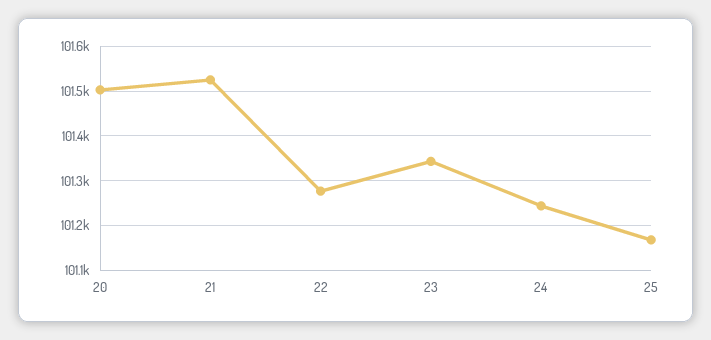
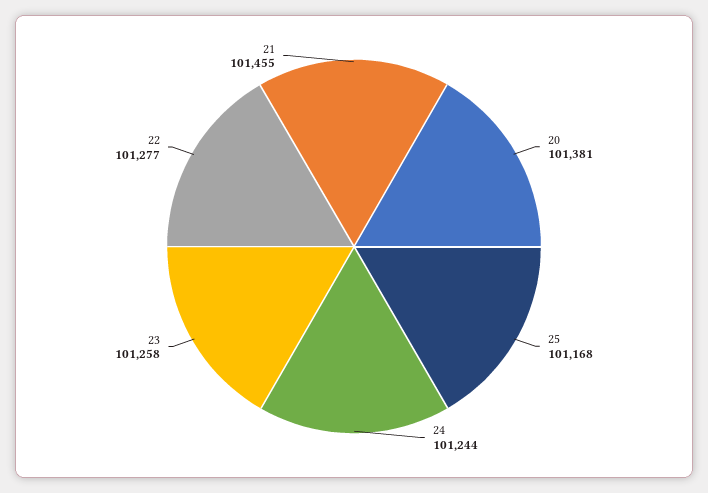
  {
-   "20": 101500,
+   "20": 101381,
-   "21": 101520,
+   "21": 101455,
    "22": 101277,
-   "23": 101340,
+   "23": 101258,
    "24": 101244,
    "25": 101168
  }

